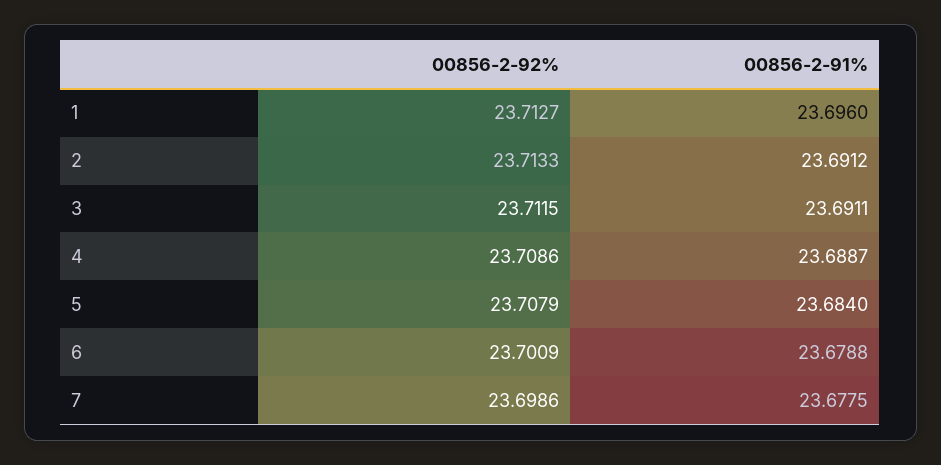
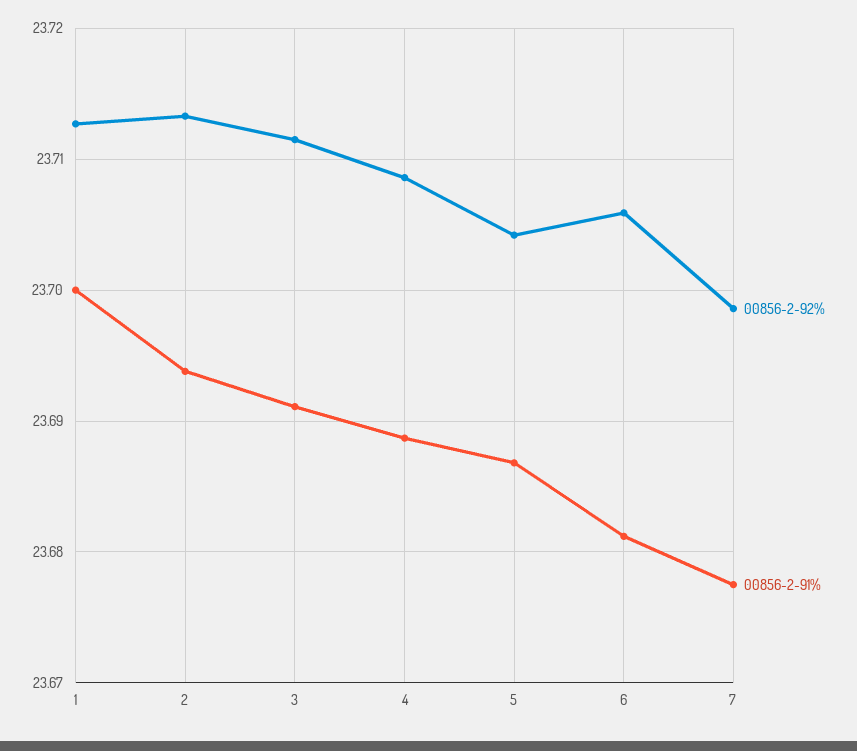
  {
    "00856-2-92%": {
      "1": 23.7127,
      "2": 23.7133,
      "3": 23.7115,
      "4": 23.7086,
-     "5": 23.7079,
+     "5": 23.704,
-     "6": 23.7009,
+     "6": 23.706,
      "7": 23.6986
    },
    "00856-2-91%": {
-     "1": 23.696,
+     "1": 23.7,
-     "2": 23.6912,
+     "2": 23.694,
      "3": 23.6911,
      "4": 23.6887,
-     "5": 23.684,
+     "5": 23.687,
-     "6": 23.6788,
+     "6": 23.681,
      "7": 23.6775
    }
  }

